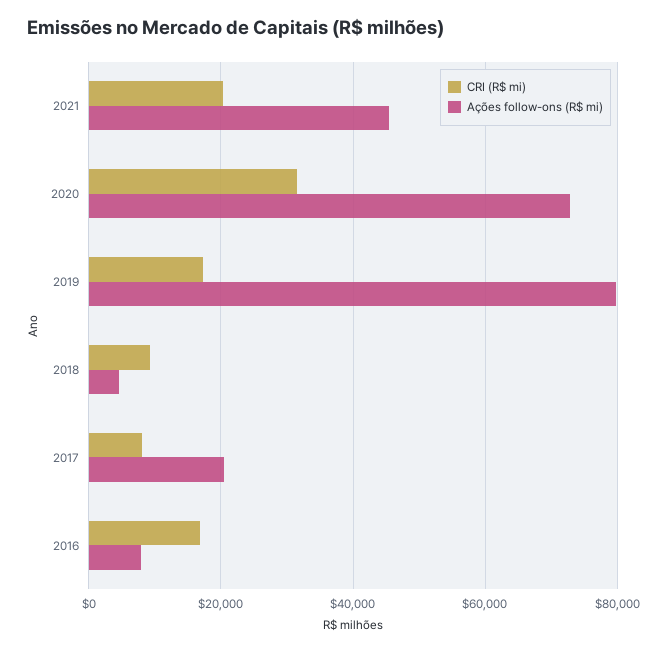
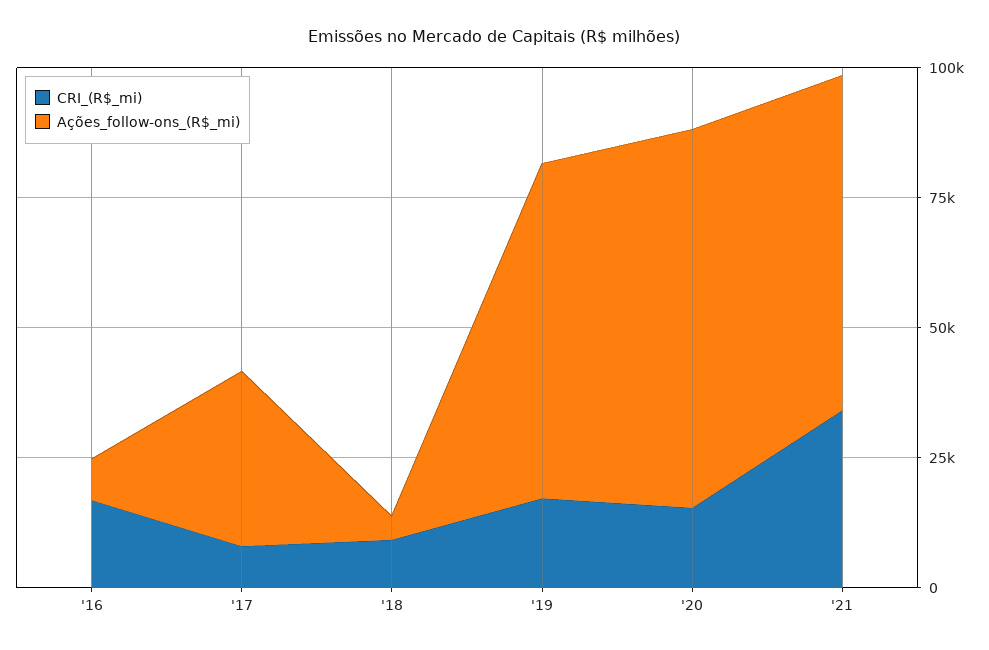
  {
    "CRI (R$ mi)": {
-     "2021": 20000,
+     "2021": 35000,
-     "2020": 32000,
+     "2020": 15000,
      "2019": 18000,
      "2018": 10000,
      "2017": 8000,
      "2016": 16000
    },
    "Ações follow-ons (R$ mi)": {
-     "2021": 46000,
+     "2021": 65000,
      "2020": 72000,
-     "2019": 80000,
+     "2019": 65000,
      "2018": 4000,
-     "2017": 20000,
+     "2017": 35000,
      "2016": 8000
    }
  }

